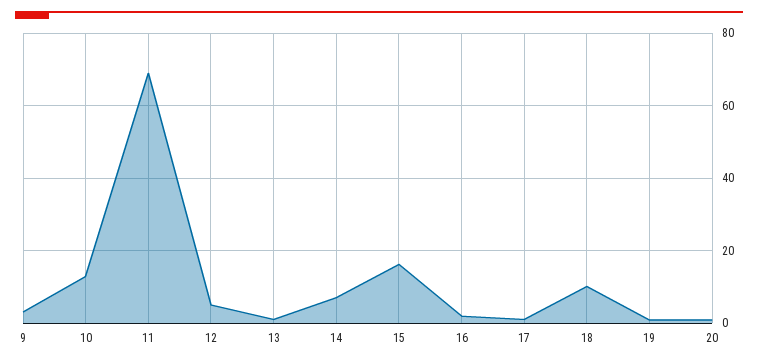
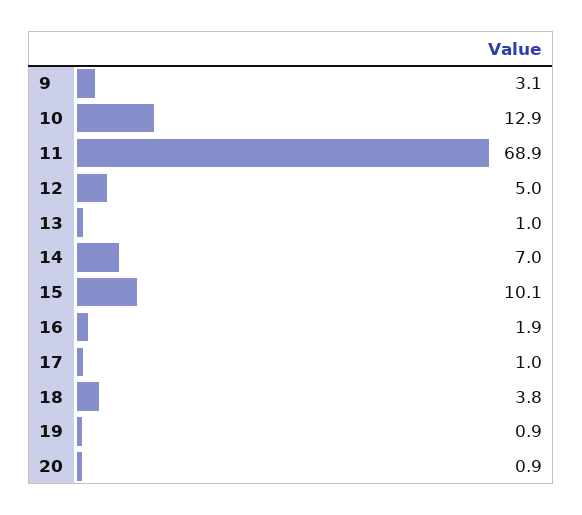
  {
    "9": 3.1,
    "10": 12.9,
    "11": 68.9,
    "12": 5,
    "13": 1,
    "14": 7,
-   "15": 16,
+   "15": 10.1,
    "16": 1.9,
    "17": 1,
-   "18": 10,
+   "18": 3.8,
    "19": 0.9,
    "20": 0.9
  }

